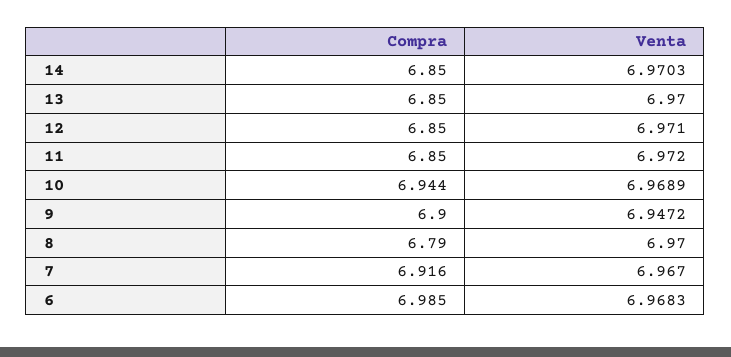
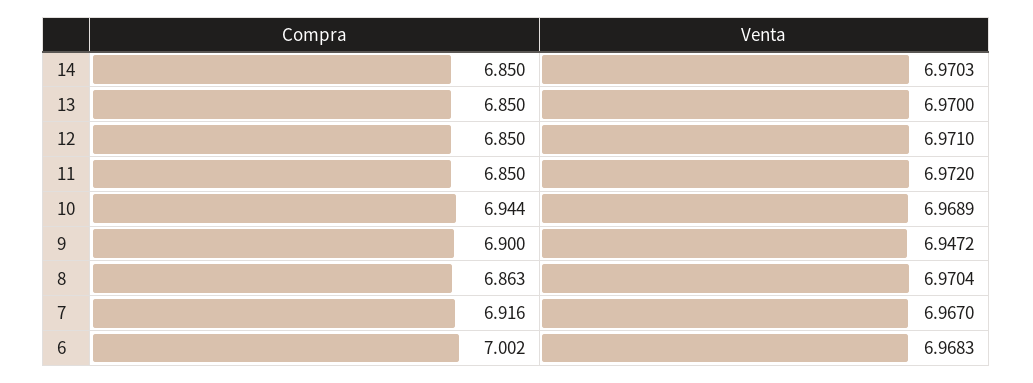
  {
    "Compra": {
      "14": 6.85,
      "13": 6.85,
      "12": 6.85,
      "11": 6.85,
      "10": 6.944,
      "9": 6.9,
-     "8": 6.79,
+     "8": 6.863,
      "7": 6.916,
-     "6": 6.985
+     "6": 7.002
    },
    "Venta": {
      "14": 6.9703,
      "13": 6.97,
      "12": 6.971,
      "11": 6.972,
      "10": 6.9689,
      "9": 6.9472,
-     "8": 6.97,
+     "8": 6.9704,
      "7": 6.967,
      "6": 6.9683
    }
  }

